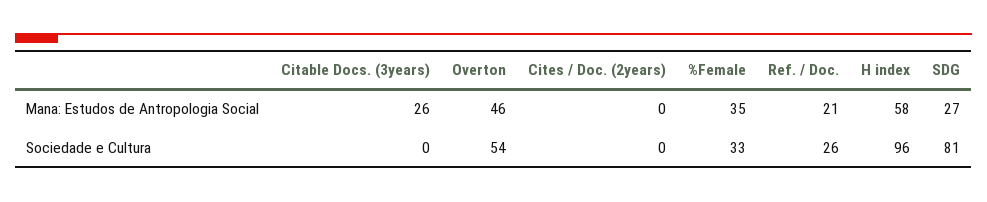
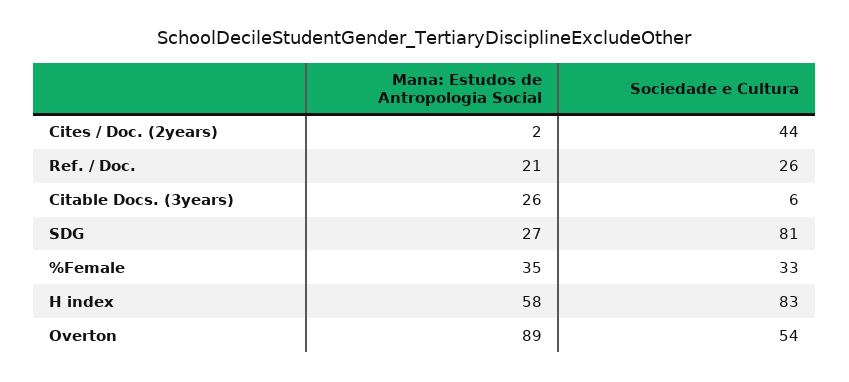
  {
    "Citable Docs. (3years)": {
      "Mana: Estudos de Antropologia Social": 26,
-     "Sociedade e Cultura": 0
+     "Sociedade e Cultura": 6
    },
    "Overton": {
-     "Mana: Estudos de Antropologia Social": 46,
+     "Mana: Estudos de Antropologia Social": 89,
      "Sociedade e Cultura": 54
    },
    "Cites / Doc. (2years)": {
-     "Mana: Estudos de Antropologia Social": 0,
+     "Mana: Estudos de Antropologia Social": 2,
-     "Sociedade e Cultura": 0
+     "Sociedade e Cultura": 44
    },
    "%Female": {
      "Mana: Estudos de Antropologia Social": 35,
      "Sociedade e Cultura": 33
    },
    "Ref. / Doc.": {
      "Mana: Estudos de Antropologia Social": 21,
      "Sociedade e Cultura": 26
    },
    "H index": {
      "Mana: Estudos de Antropologia Social": 58,
-     "Sociedade e Cultura": 96
+     "Sociedade e Cultura": 83
    },
    "SDG": {
      "Mana: Estudos de Antropologia Social": 27,
      "Sociedade e Cultura": 81
    }
  }

